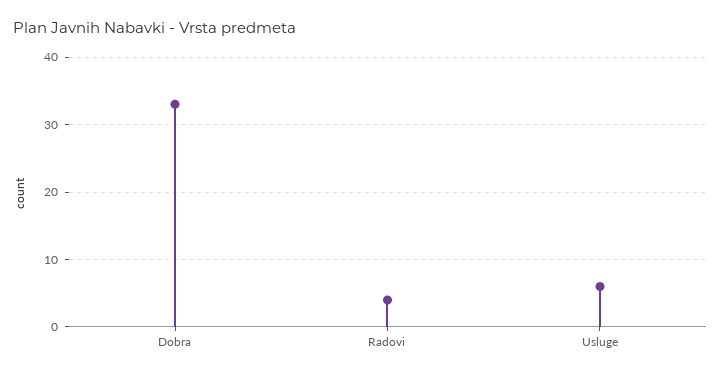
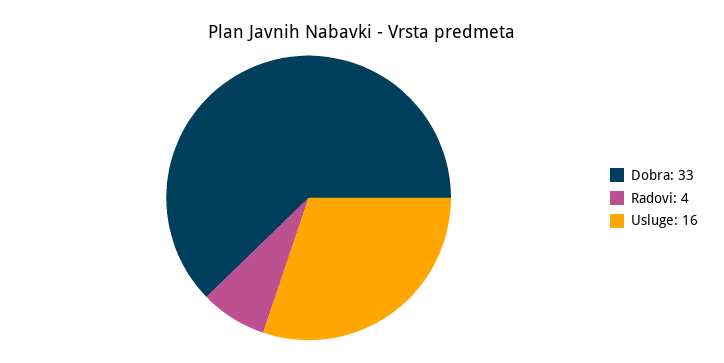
  {
    "Dobra": 33,
    "Radovi": 4,
-   "Usluge": 6
+   "Usluge": 16
  }

